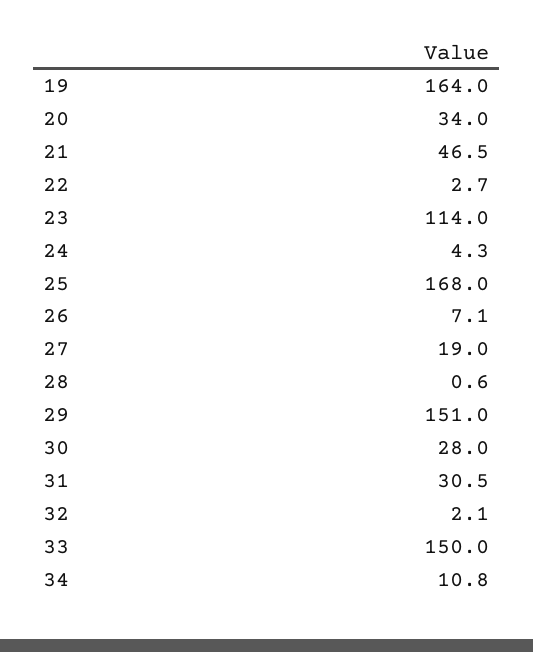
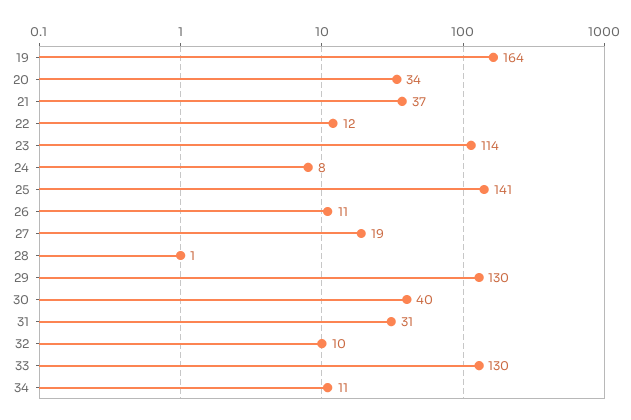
  {
    "19": 164,
    "20": 34,
-   "21": 46.5,
+   "21": 37,
-   "22": 2.7,
+   "22": 12,
    "23": 114,
-   "24": 4.3,
+   "24": 8,
-   "25": 168,
+   "25": 141,
-   "26": 7.1,
+   "26": 11,
    "27": 19,
    "28": 0.6,
-   "29": 151,
+   "29": 130,
-   "30": 28,
+   "30": 40,
    "31": 30.5,
-   "32": 2.1,
+   "32": 10,
-   "33": 150,
+   "33": 130,
    "34": 10.8
  }

